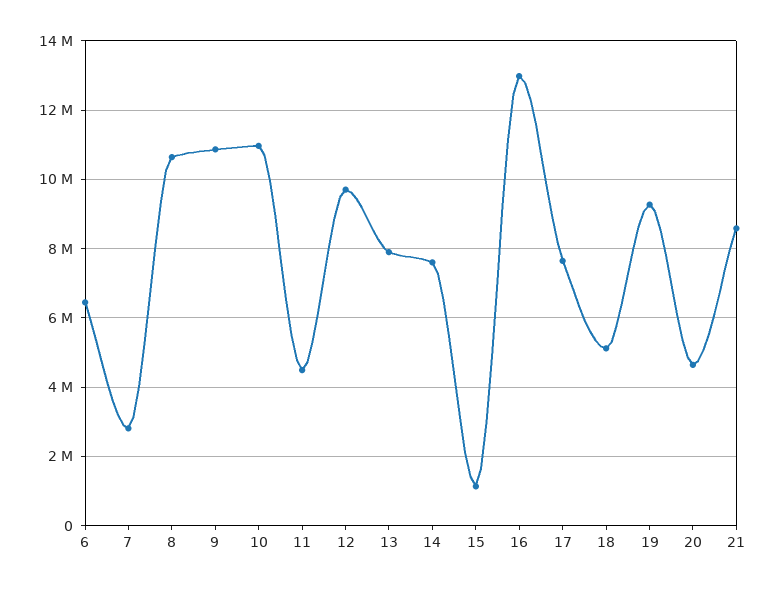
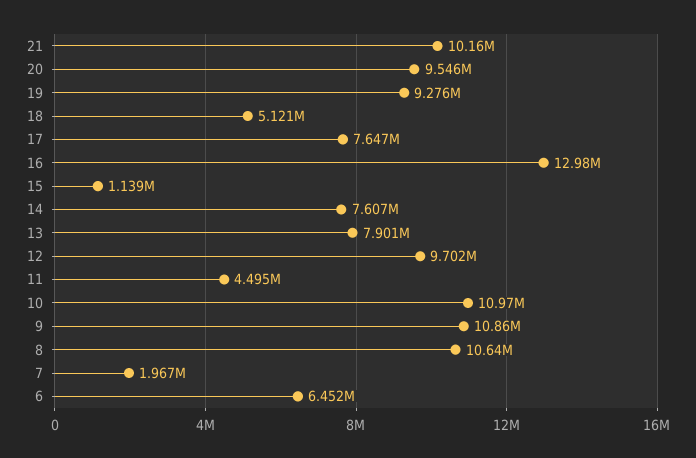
  {
    "6": 6452000,
-   "7": 2800000,
+   "7": 1967000,
    "8": 10640000,
    "9": 10860000,
    "10": 10970000,
    "11": 4495000,
    "12": 9702000,
    "13": 7901000,
    "14": 7607000,
    "15": 1139000,
    "16": 12980000,
    "17": 7647000,
    "18": 5121000,
    "19": 9276000,
-   "20": 4600000,
+   "20": 9546000,
-   "21": 8600000
+   "21": 10160000
  }

